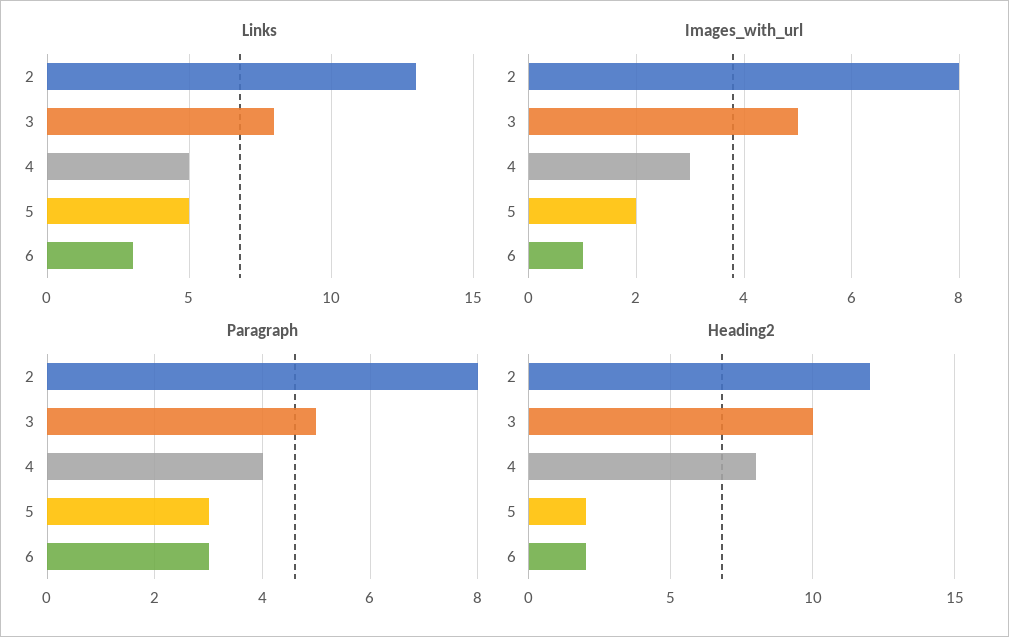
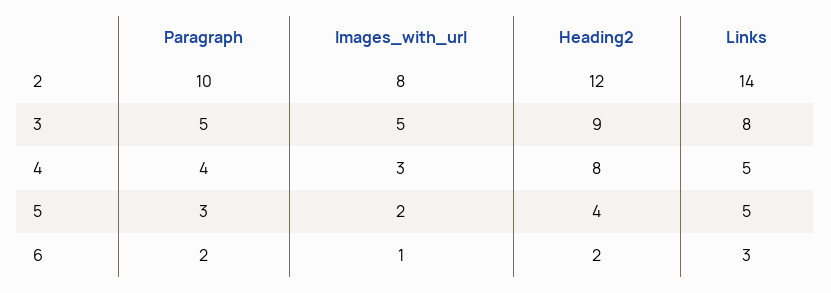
  {
    "Links": {
-     "2": 13,
+     "2": 14,
      "3": 8,
      "4": 5,
      "5": 5,
      "6": 3
    },
    "Images_with_url": {
      "2": 8,
      "3": 5,
      "4": 3,
      "5": 2,
      "6": 1
    },
    "Paragraph": {
-     "2": 8,
+     "2": 10,
      "3": 5,
      "4": 4,
      "5": 3,
-     "6": 3
+     "6": 2
    },
    "Heading2": {
      "2": 12,
-     "3": 10,
+     "3": 9,
      "4": 8,
-     "5": 2,
+     "5": 4,
      "6": 2
    }
  }

